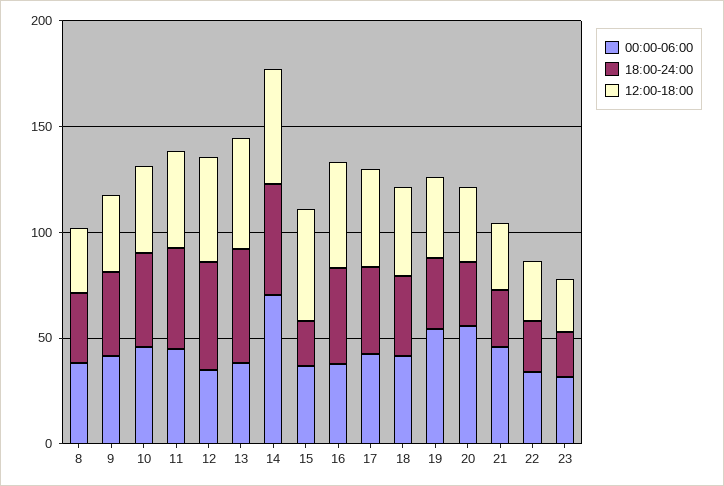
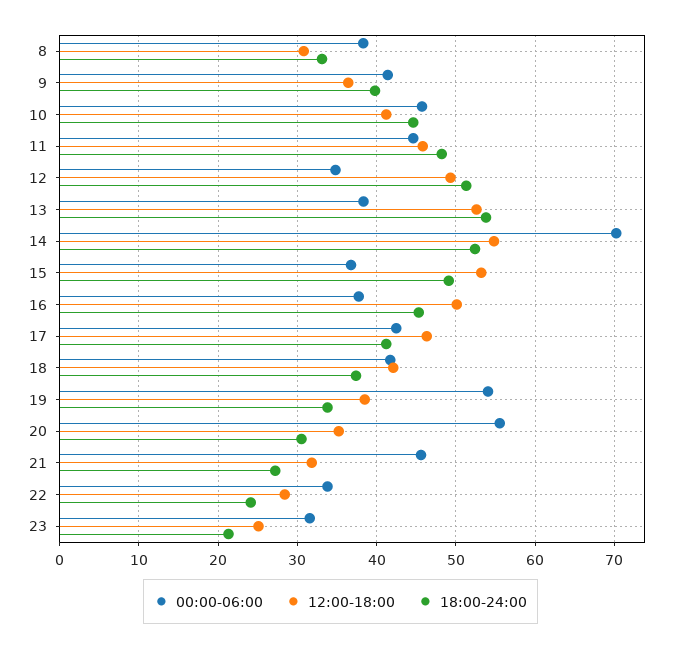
  {
    "00:00-06:00": {
      "8": 38,
      "9": 41,
      "10": 46,
      "11": 45,
      "12": 35,
      "13": 38,
      "14": 70,
      "15": 37,
      "16": 38,
      "17": 42,
      "18": 42,
      "19": 54,
      "20": 56,
      "21": 46,
      "22": 34,
      "23": 32
    },
    "18:00-24:00": {
      "8": 33,
      "9": 40,
      "10": 45,
      "11": 48,
      "12": 51,
      "13": 54,
      "14": 52,
-     "15": 20,
+     "15": 49,
      "16": 45,
      "17": 41,
      "18": 37,
      "19": 34,
      "20": 31,
      "21": 27,
      "22": 24,
      "23": 21
    },
    "12:00-18:00": {
      "8": 31,
      "9": 36,
      "10": 41,
      "11": 46,
      "12": 49,
      "13": 53,
      "14": 55,
      "15": 53,
      "16": 50,
      "17": 46,
      "18": 42,
      "19": 39,
      "20": 35,
      "21": 32,
      "22": 28,
      "23": 25
    }
  }

